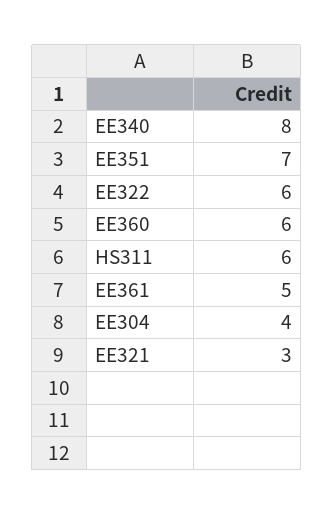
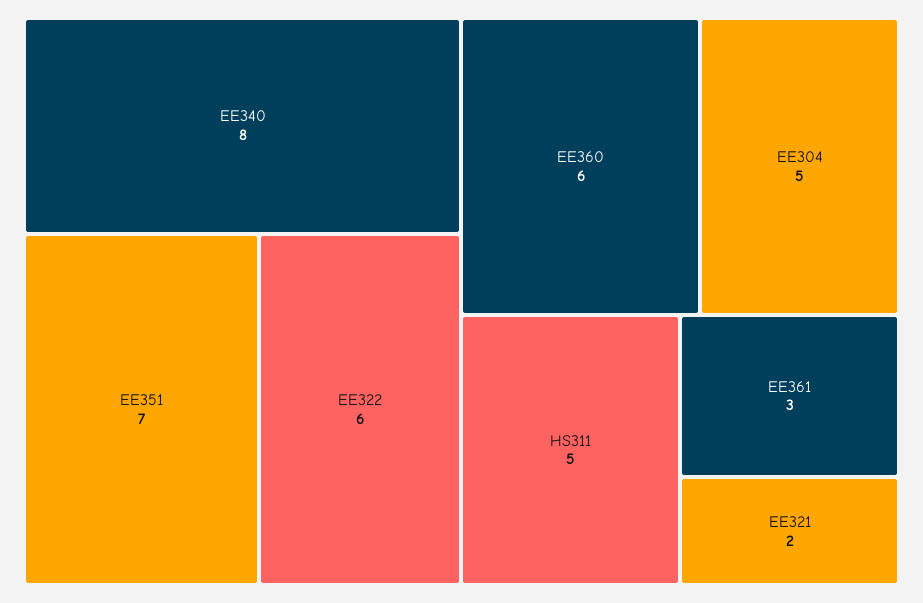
  {
    "EE340": 8,
    "EE351": 7,
    "EE322": 6,
    "EE360": 6,
-   "HS311": 6,
+   "HS311": 5,
-   "EE361": 5,
+   "EE361": 3,
-   "EE304": 4,
+   "EE304": 5,
-   "EE321": 3
+   "EE321": 2
  }

